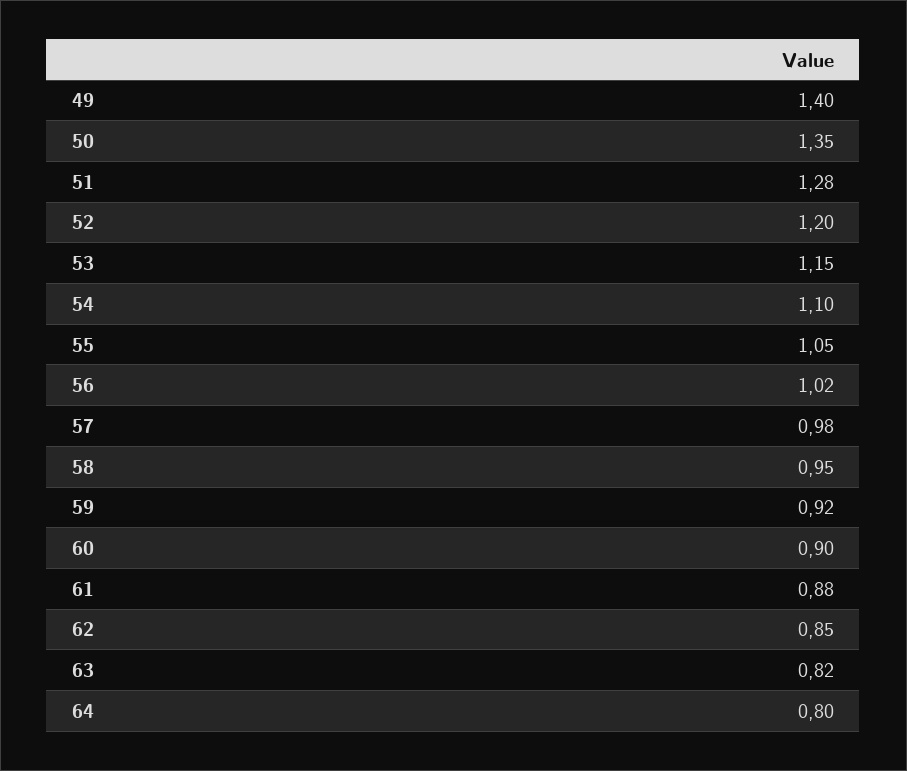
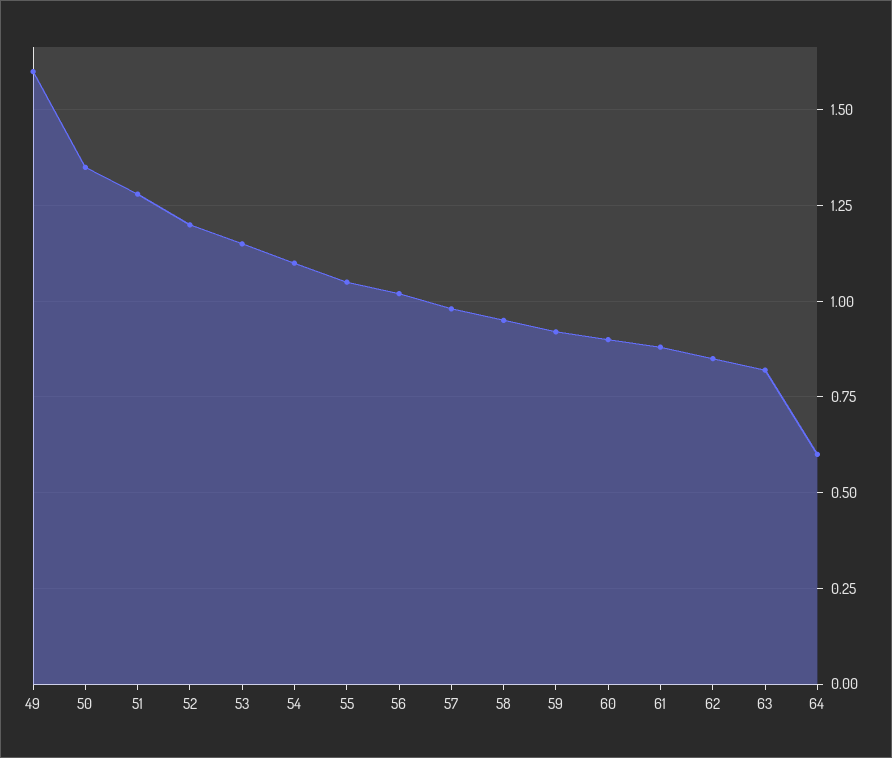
  {
-   "49": 1.4,
+   "49": 1.6,
    "50": 1.35,
    "51": 1.28,
    "52": 1.2,
    "53": 1.15,
    "54": 1.1,
    "55": 1.05,
    "56": 1.02,
    "57": 0.98,
    "58": 0.95,
    "59": 0.92,
    "60": 0.9,
    "61": 0.88,
    "62": 0.85,
    "63": 0.82,
-   "64": 0.8
+   "64": 0.6
  }

